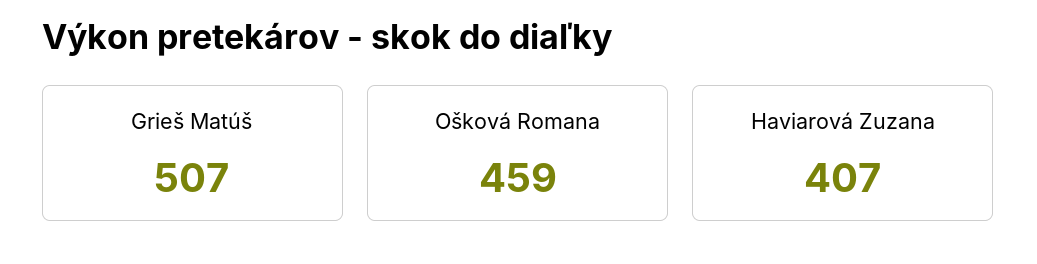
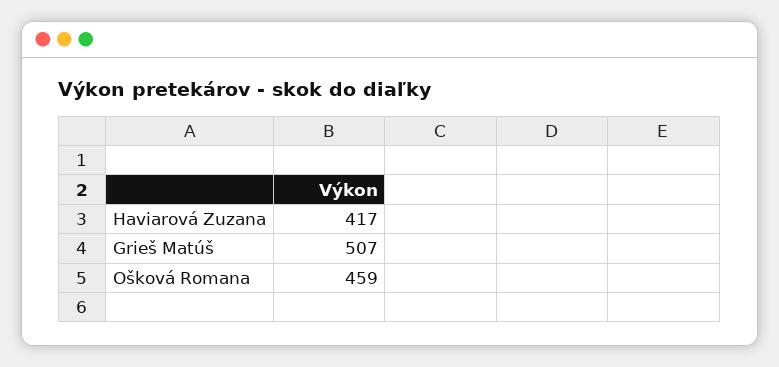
  {
    "Grieš Matúš": 507,
    "Ošková Romana": 459,
-   "Haviarová Zuzana": 407
+   "Haviarová Zuzana": 417
  }

